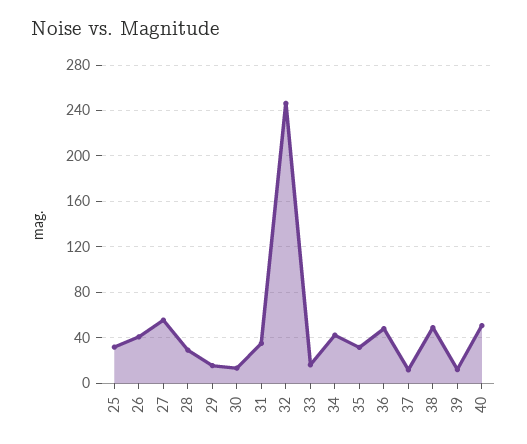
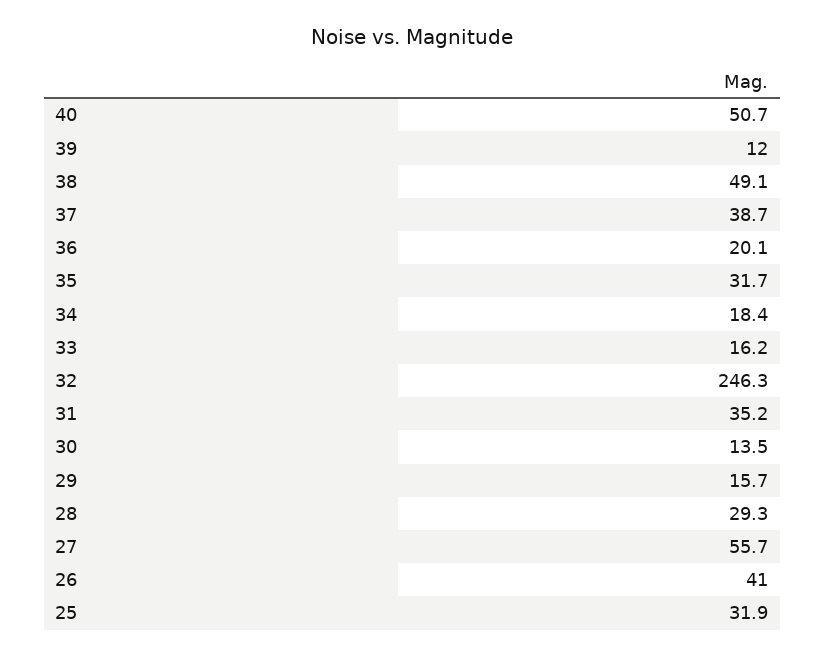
  {
    "25": 31.9,
    "26": 41,
    "27": 55.7,
    "28": 29.3,
    "29": 15.7,
    "30": 13.5,
    "31": 35.2,
    "32": 246.3,
    "33": 16.2,
-   "34": 40,
+   "34": 18.4,
    "35": 31.7,
-   "36": 50,
+   "36": 20.1,
-   "37": 10,
+   "37": 38.7,
    "38": 49.1,
    "39": 12,
    "40": 50.7
  }

